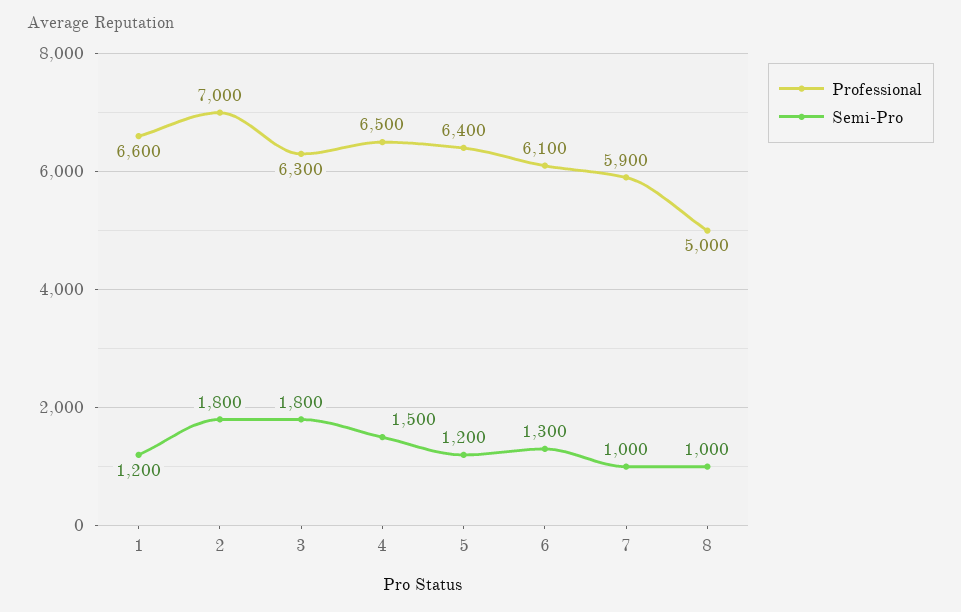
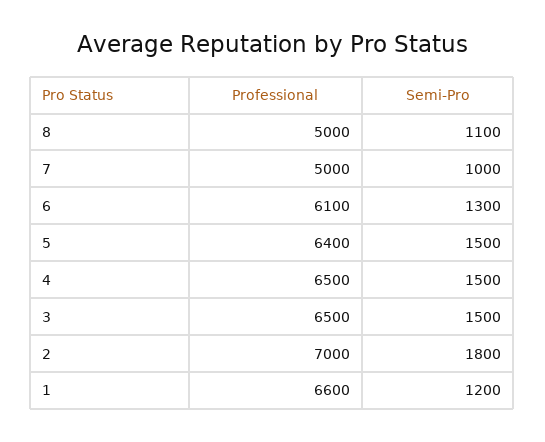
  {
    "Professional": {
      "1": 6600,
      "2": 7000,
-     "3": 6300,
+     "3": 6500,
      "4": 6500,
      "5": 6400,
      "6": 6100,
-     "7": 5900,
+     "7": 5000,
      "8": 5000
    },
    "Semi-Pro": {
      "1": 1200,
      "2": 1800,
-     "3": 1800,
+     "3": 1500,
      "4": 1500,
-     "5": 1200,
+     "5": 1500,
      "6": 1300,
      "7": 1000,
-     "8": 1000
+     "8": 1100
    }
  }

